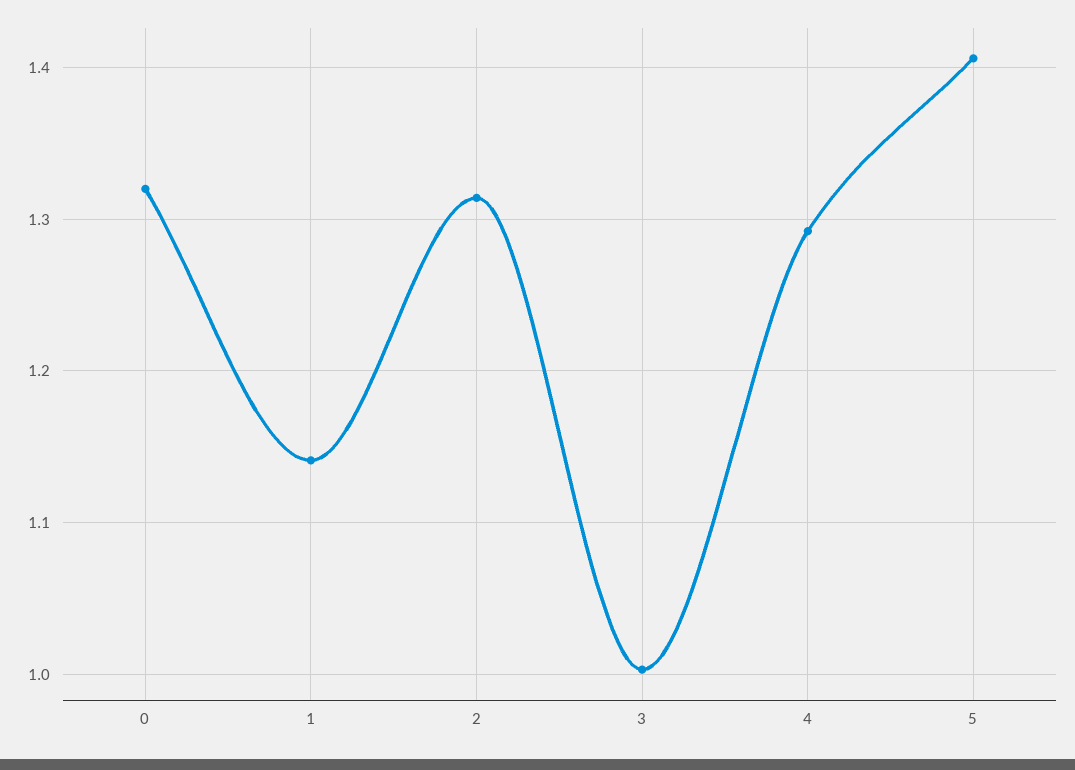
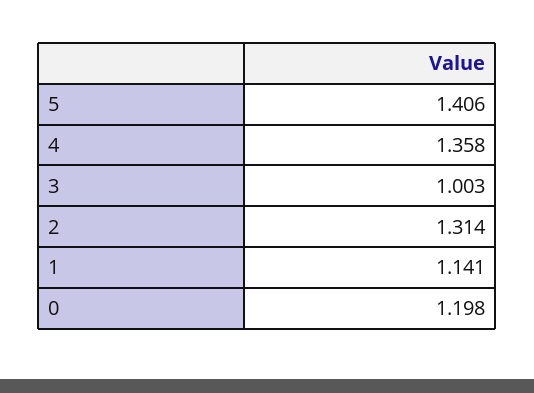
  {
-   "0": 1.32,
+   "0": 1.198,
    "1": 1.141,
    "2": 1.314,
    "3": 1.003,
-   "4": 1.29,
+   "4": 1.358,
    "5": 1.406
  }

